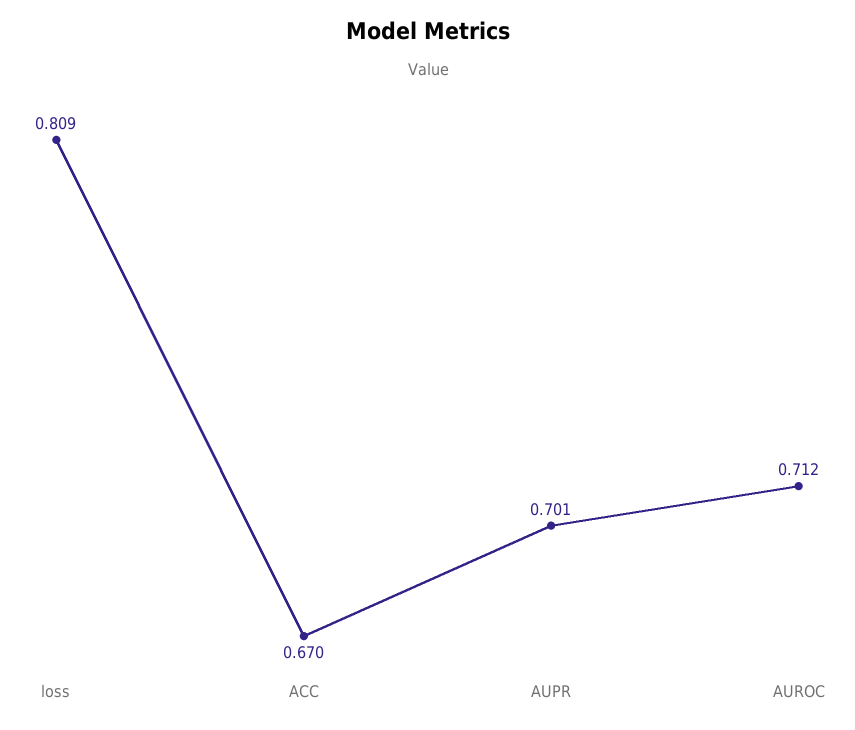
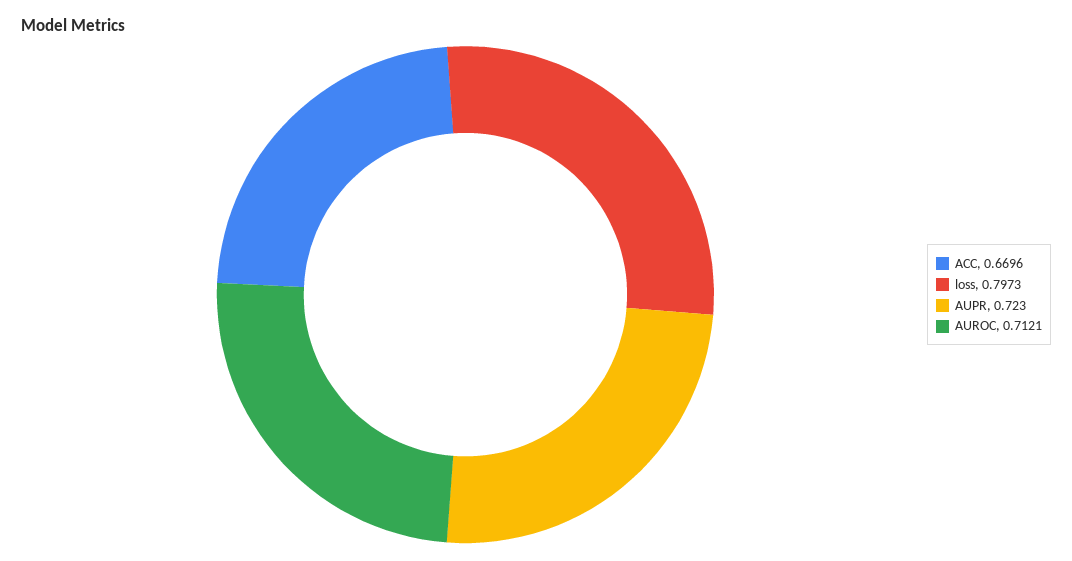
  {
-   "loss": 0.809,
+   "loss": 0.7973,
    "ACC": 0.6696,
-   "AUPR": 0.701,
+   "AUPR": 0.723,
    "AUROC": 0.7121
  }

